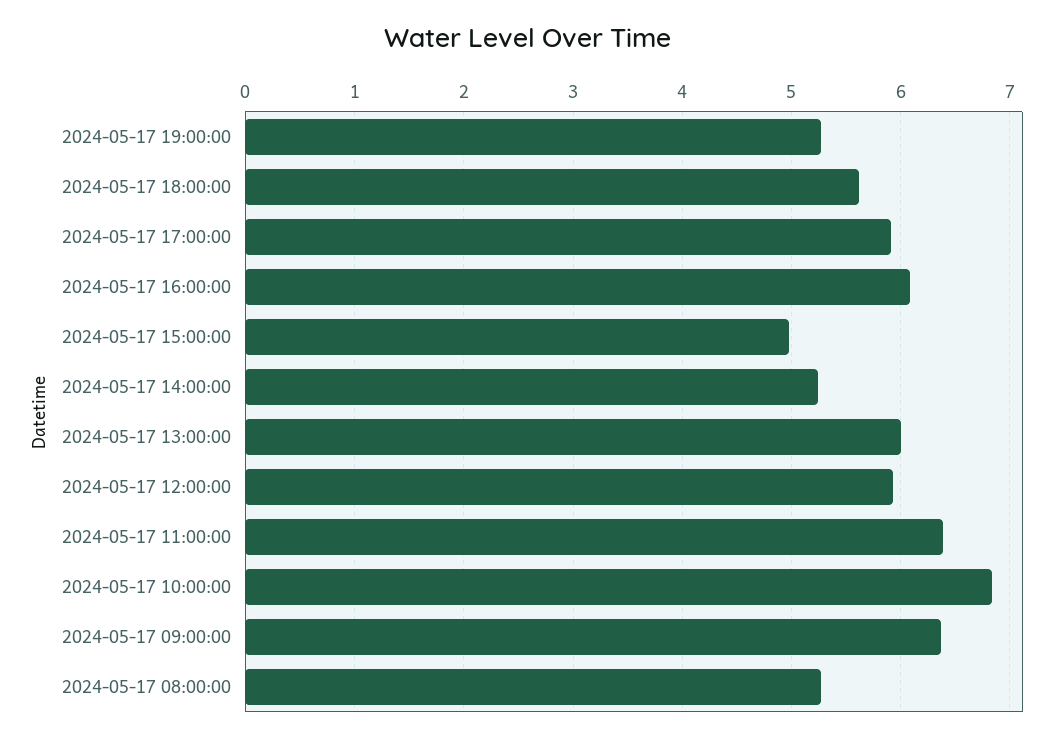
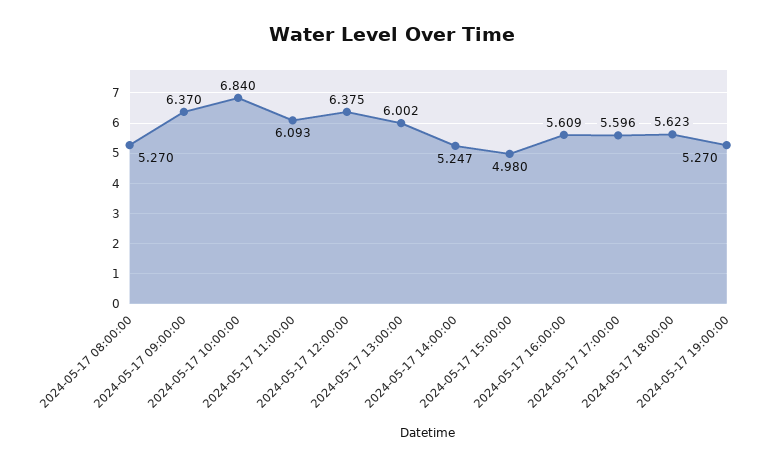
  {
    "2024-05-17 19:00:00": 5.27,
    "2024-05-17 18:00:00": 5.623,
-   "2024-05-17 17:00:00": 5.9,
+   "2024-05-17 17:00:00": 5.596,
-   "2024-05-17 16:00:00": 6.1,
+   "2024-05-17 16:00:00": 5.609,
    "2024-05-17 15:00:00": 4.98,
    "2024-05-17 14:00:00": 5.247,
    "2024-05-17 13:00:00": 6.002,
-   "2024-05-17 12:00:00": 5.9,
+   "2024-05-17 12:00:00": 6.375,
-   "2024-05-17 11:00:00": 6.4,
+   "2024-05-17 11:00:00": 6.093,
    "2024-05-17 10:00:00": 6.84,
    "2024-05-17 09:00:00": 6.37,
    "2024-05-17 08:00:00": 5.27
  }

